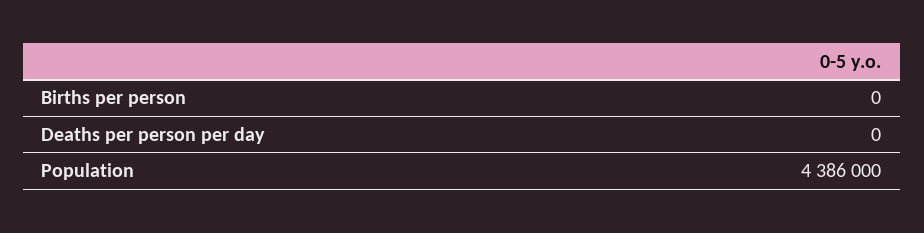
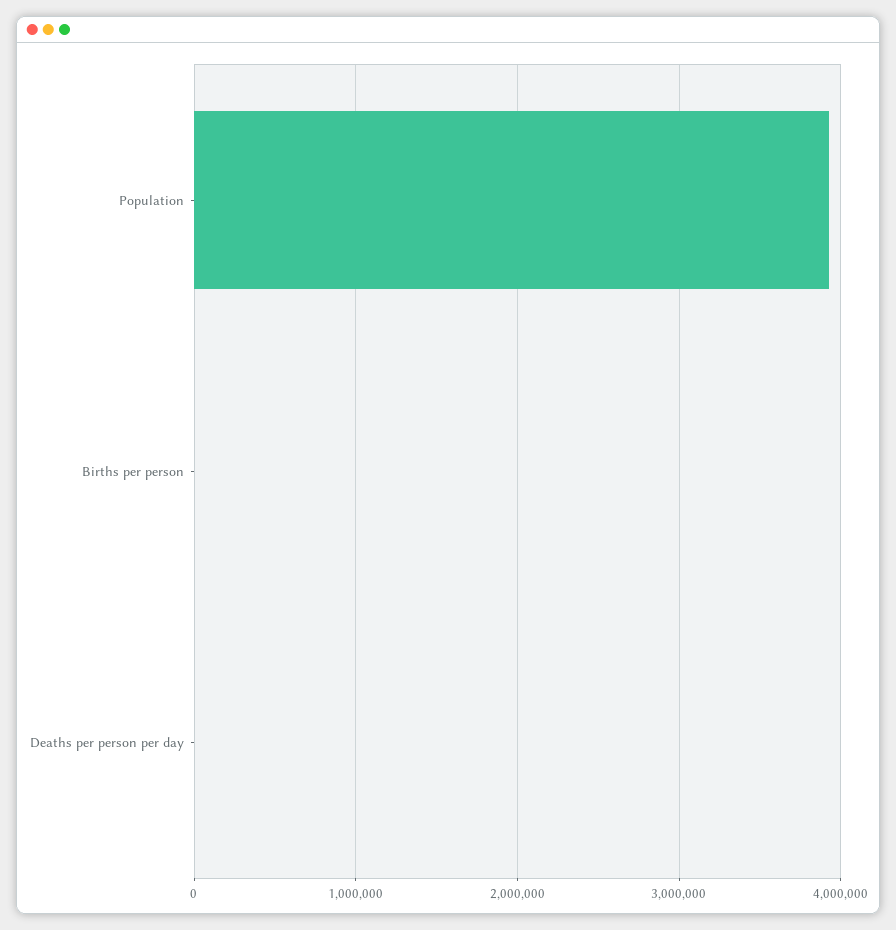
  {
    "Births per person": 0,
    "Deaths per person per day": 0,
-   "Population": 4386000
+   "Population": 3900000
  }

